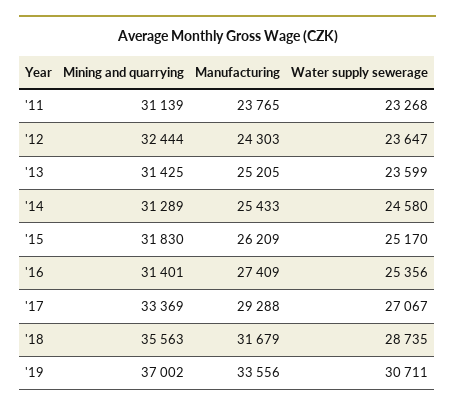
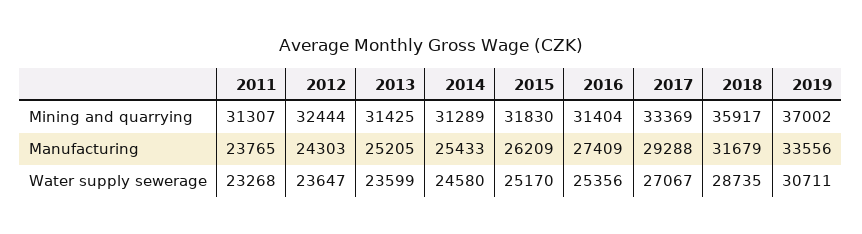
  {
    "Mining and quarrying": {
-     "'11": 31139,
+     "'11": 31307,
      "'12": 32444,
      "'13": 31425,
      "'14": 31289,
      "'15": 31830,
-     "'16": 31401,
+     "'16": 31404,
      "'17": 33369,
-     "'18": 35563,
+     "'18": 35917,
      "'19": 37002
    },
    "Manufacturing": {
      "'11": 23765,
      "'12": 24303,
      "'13": 25205,
      "'14": 25433,
      "'15": 26209,
      "'16": 27409,
      "'17": 29288,
      "'18": 31679,
      "'19": 33556
    },
    "Water supply sewerage": {
      "'11": 23268,
      "'12": 23647,
      "'13": 23599,
      "'14": 24580,
      "'15": 25170,
      "'16": 25356,
      "'17": 27067,
      "'18": 28735,
      "'19": 30711
    }
  }

